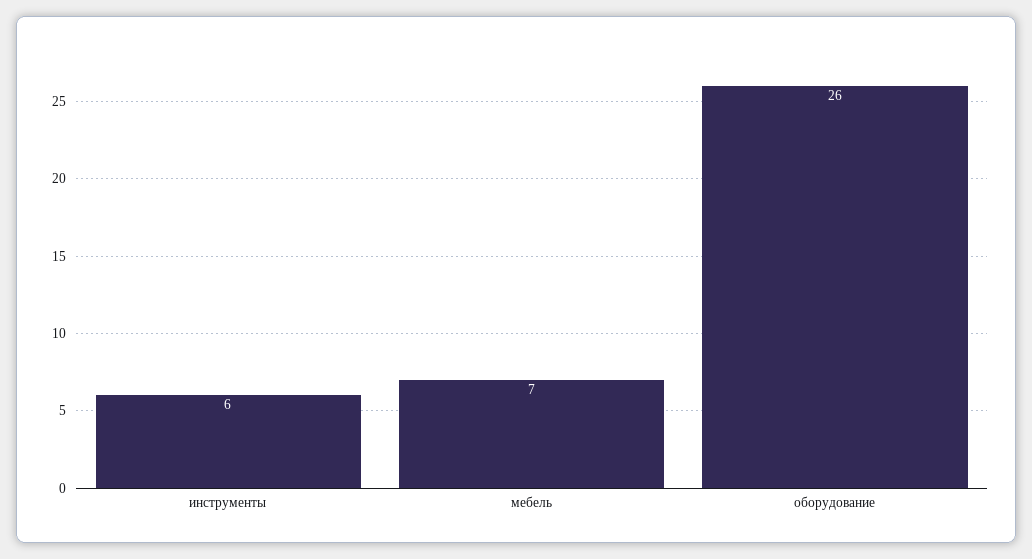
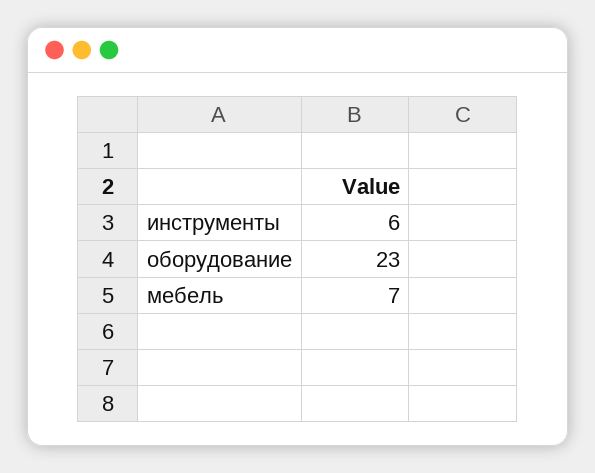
  {
    "инструменты": 6,
    "мебель": 7,
-   "оборудование": 26
+   "оборудование": 23
  }

